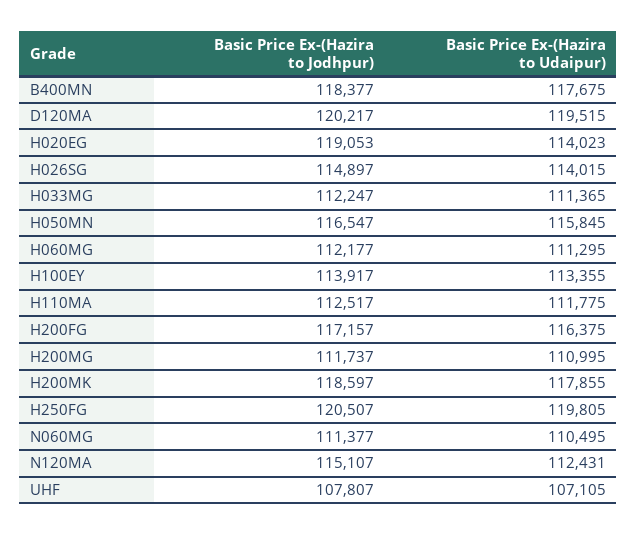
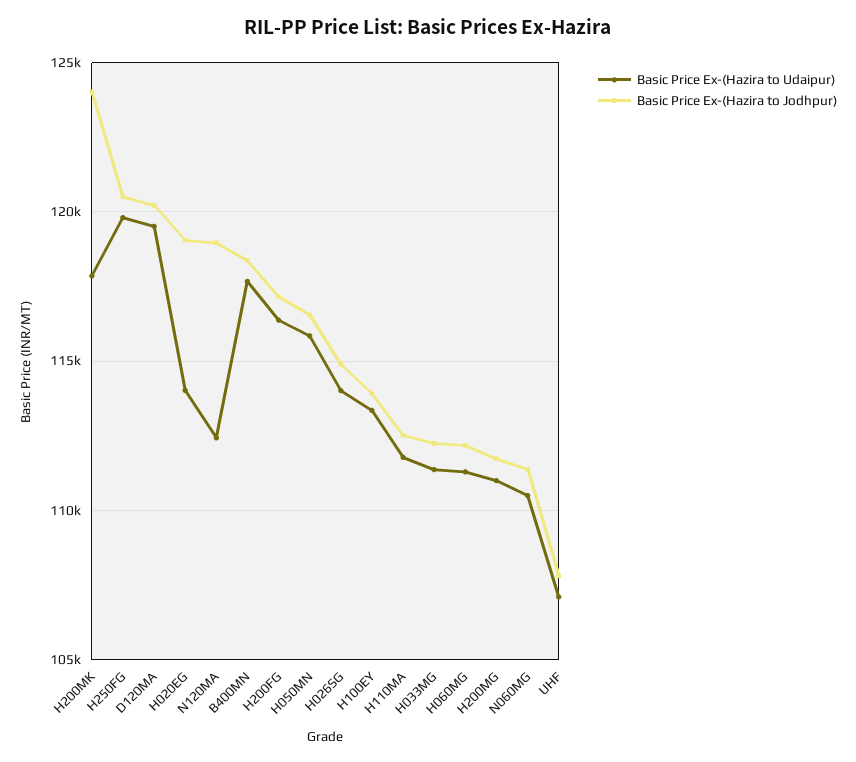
  {
    "Basic Price Ex-(Hazira to Jodhpur)": {
      "B400MN": 118377,
      "D120MA": 120217,
      "H020EG": 119053,
      "H026SG": 114897,
      "H033MG": 112247,
      "H050MN": 116547,
      "H060MG": 112177,
      "H100EY": 113917,
      "H110MA": 112517,
      "H200FG": 117157,
      "H200MG": 111737,
-     "H200MK": 118597,
+     "H200MK": 124000,
      "H250FG": 120507,
      "N060MG": 111377,
-     "N120MA": 115107,
+     "N120MA": 119000,
      "UHF": 107807
    },
    "Basic Price Ex-(Hazira to Udaipur)": {
      "B400MN": 117675,
      "D120MA": 119515,
      "H020EG": 114023,
      "H026SG": 114015,
      "H033MG": 111365,
      "H050MN": 115845,
      "H060MG": 111295,
      "H100EY": 113355,
      "H110MA": 111775,
      "H200FG": 116375,
      "H200MG": 110995,
      "H200MK": 117855,
      "H250FG": 119805,
      "N060MG": 110495,
      "N120MA": 112431,
      "UHF": 107105
    }
  }

